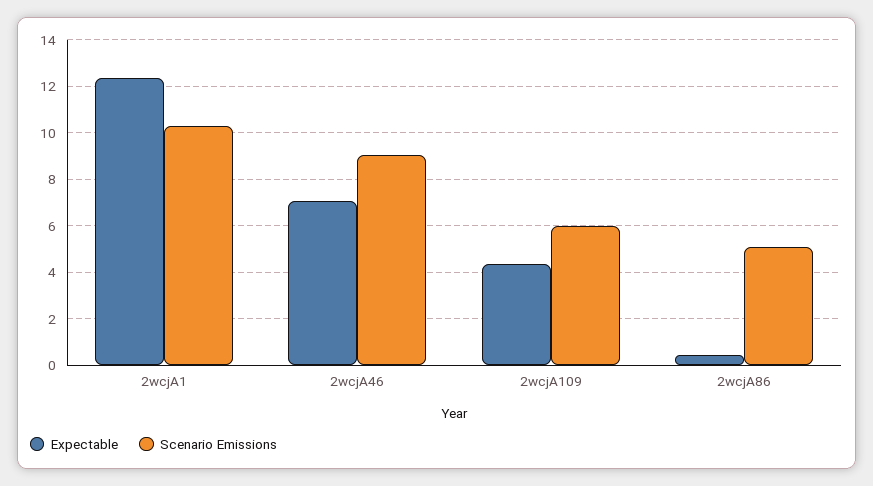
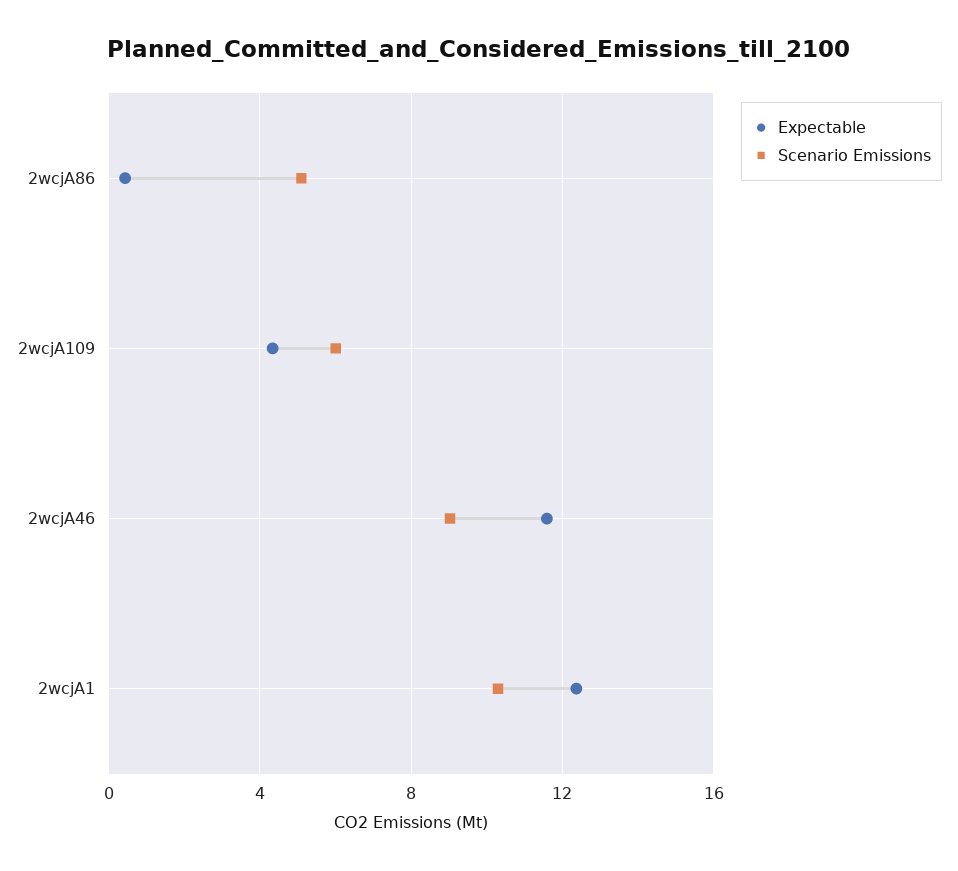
  {
    "Expectable": {
      "2wcjA1": 12.5,
-     "2wcjA46": 7,
+     "2wcjA46": 11.5,
      "2wcjA109": 4.5,
      "2wcjA86": 0.5
    },
    "Scenario Emissions": {
      "2wcjA1": 10.5,
      "2wcjA46": 9,
      "2wcjA109": 6,
      "2wcjA86": 5
    }
  }

